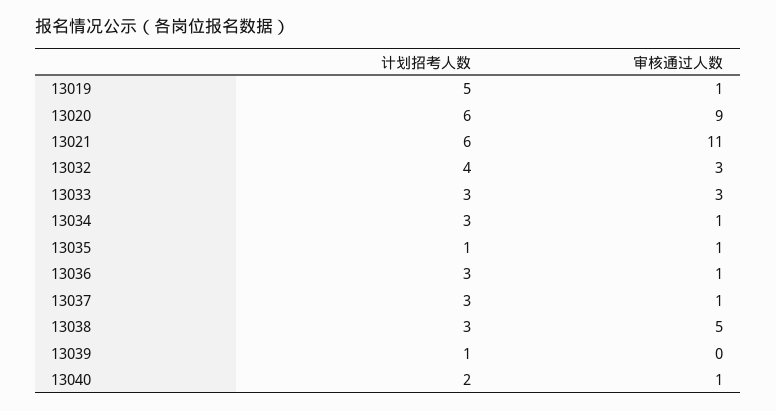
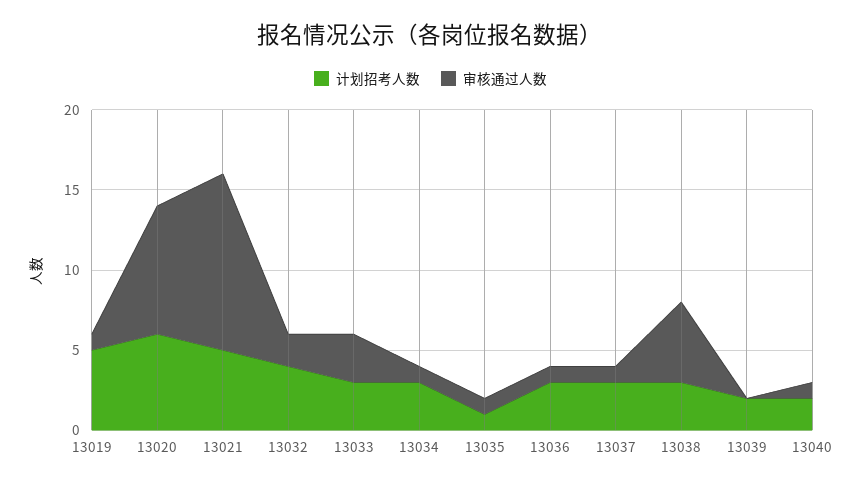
  {
    "计划招考人数": {
      "13019": 5,
      "13020": 6,
-     "13021": 6,
+     "13021": 5,
      "13032": 4,
      "13033": 3,
      "13034": 3,
      "13035": 1,
      "13036": 3,
      "13037": 3,
      "13038": 3,
-     "13039": 1,
+     "13039": 2,
      "13040": 2
    },
    "审核通过人数": {
      "13019": 1,
-     "13020": 9,
+     "13020": 8,
      "13021": 11,
-     "13032": 3,
+     "13032": 2,
      "13033": 3,
      "13034": 1,
      "13035": 1,
      "13036": 1,
      "13037": 1,
      "13038": 5,
      "13039": 0,
      "13040": 1
    }
  }

